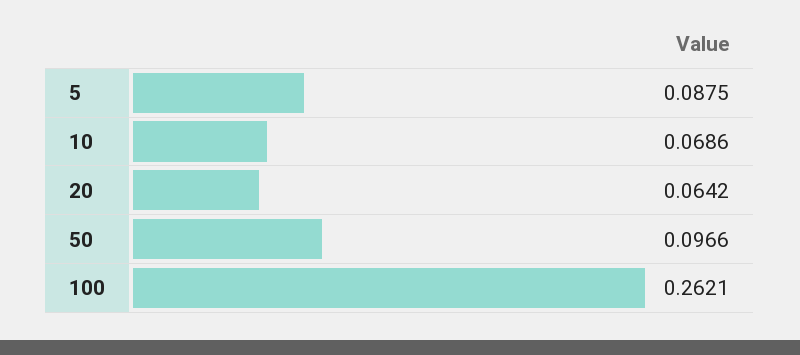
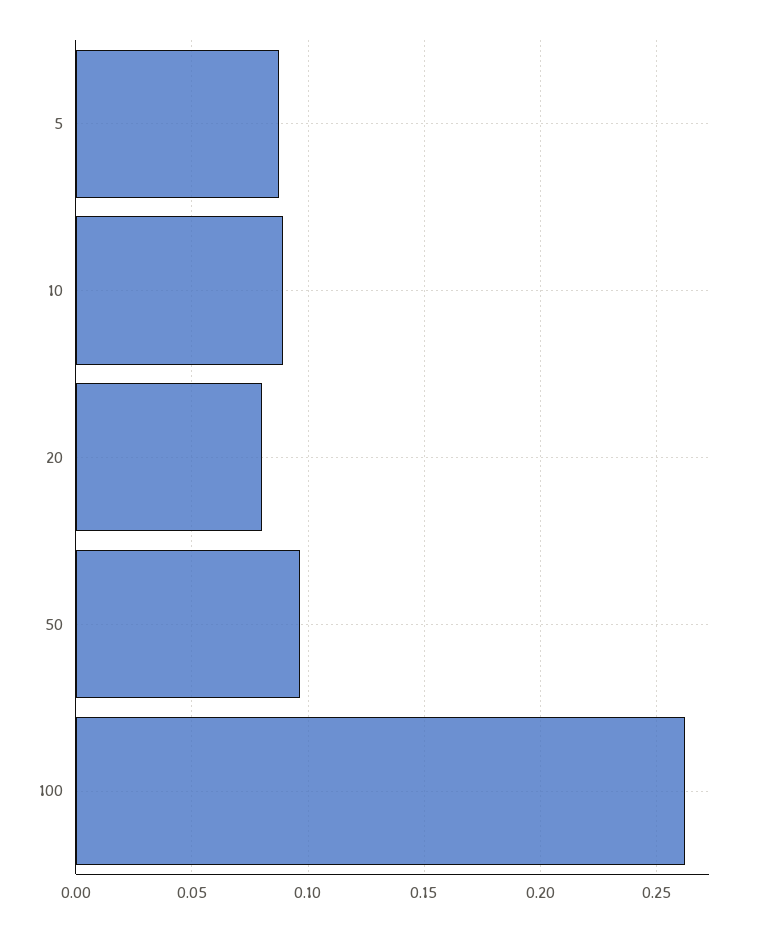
  {
    "5": 0.0875,
-   "10": 0.0686,
+   "10": 0.09,
-   "20": 0.0642,
+   "20": 0.08,
    "50": 0.0966,
    "100": 0.2621
  }

